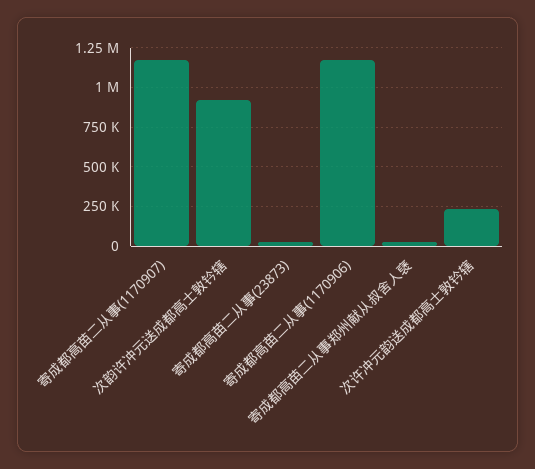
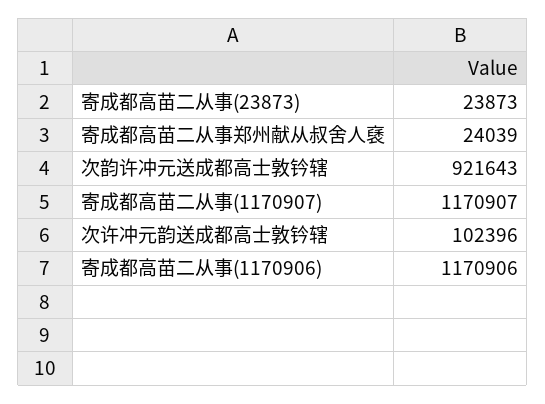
  {
    "寄成都高苗二从事(1170907)": 1170907,
    "次韵许冲元送成都高士敦钤辖": 921643,
    "寄成都高苗二从事(23873)": 23873,
    "寄成都高苗二从事(1170906)": 1170906,
    "寄成都高苗二从事郑州献从叔舍人褎": 24039,
-   "次许冲元韵送成都高士敦钤辖": 250000
+   "次许冲元韵送成都高士敦钤辖": 102396
  }

